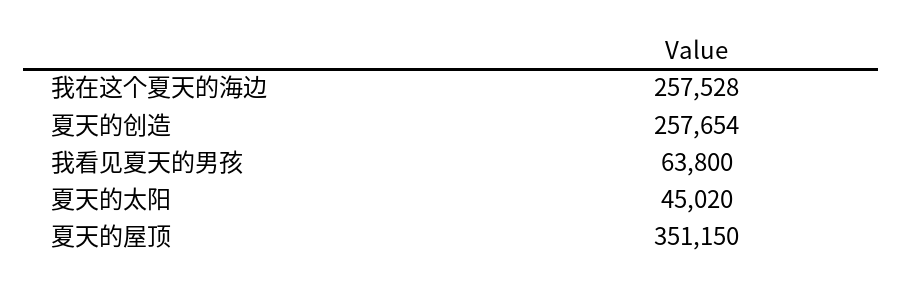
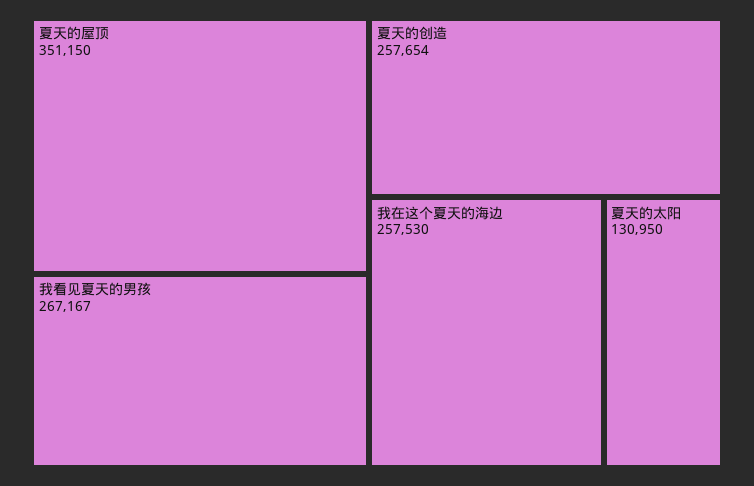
  {
-   "我在这个夏天的海边": 257528,
+   "我在这个夏天的海边": 257530,
    "夏天的创造": 257654,
-   "我看见夏天的男孩": 63800,
+   "我看见夏天的男孩": 267167,
-   "夏天的太阳": 45020,
+   "夏天的太阳": 130950,
    "夏天的屋顶": 351150
  }

